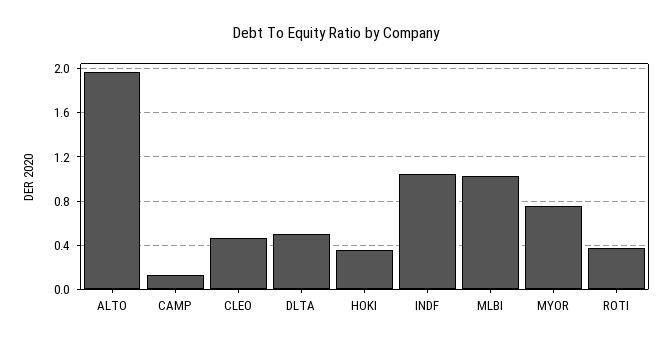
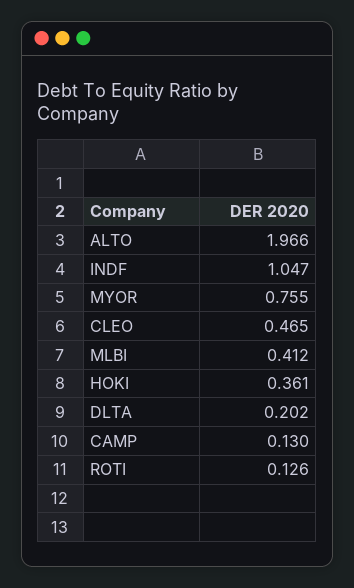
  {
    "ALTO": 1.966,
    "CAMP": 0.13,
    "CLEO": 0.465,
-   "DLTA": 0.5,
+   "DLTA": 0.202,
    "HOKI": 0.361,
    "INDF": 1.047,
-   "MLBI": 1,
+   "MLBI": 0.412,
    "MYOR": 0.755,
-   "ROTI": 0.4
+   "ROTI": 0.126
  }

